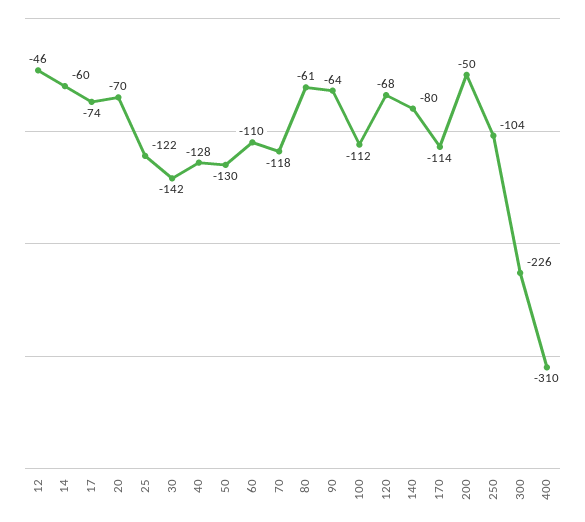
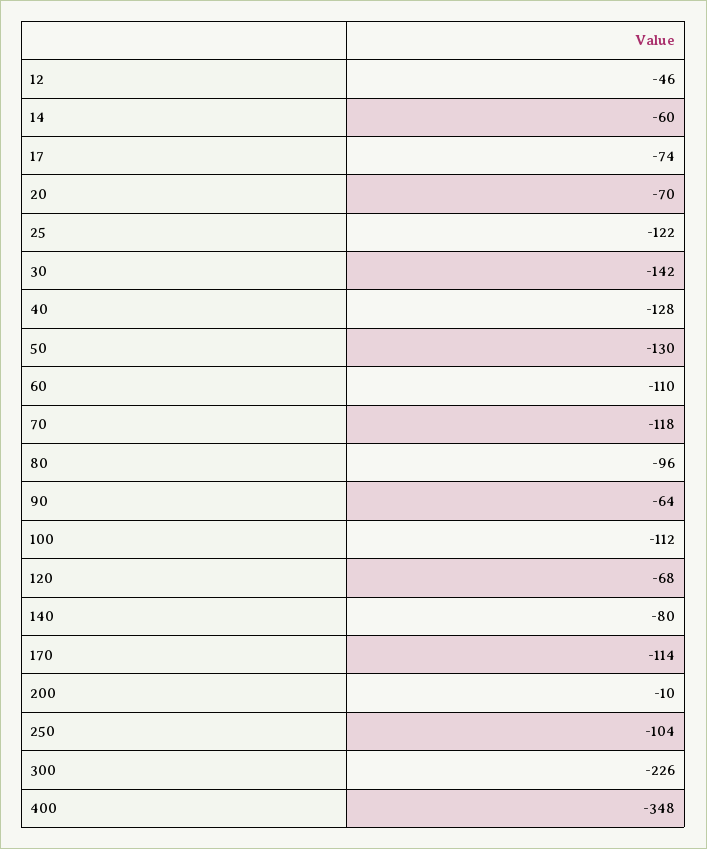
  {
    "12": -46,
    "14": -60,
    "17": -74,
    "20": -70,
    "25": -122,
    "30": -142,
    "40": -128,
    "50": -130,
    "60": -110,
    "70": -118,
-   "80": -61,
+   "80": -96,
    "90": -64,
    "100": -112,
    "120": -68,
    "140": -80,
    "170": -114,
-   "200": -50,
+   "200": -10,
    "250": -104,
    "300": -226,
-   "400": -310
+   "400": -348
  }

